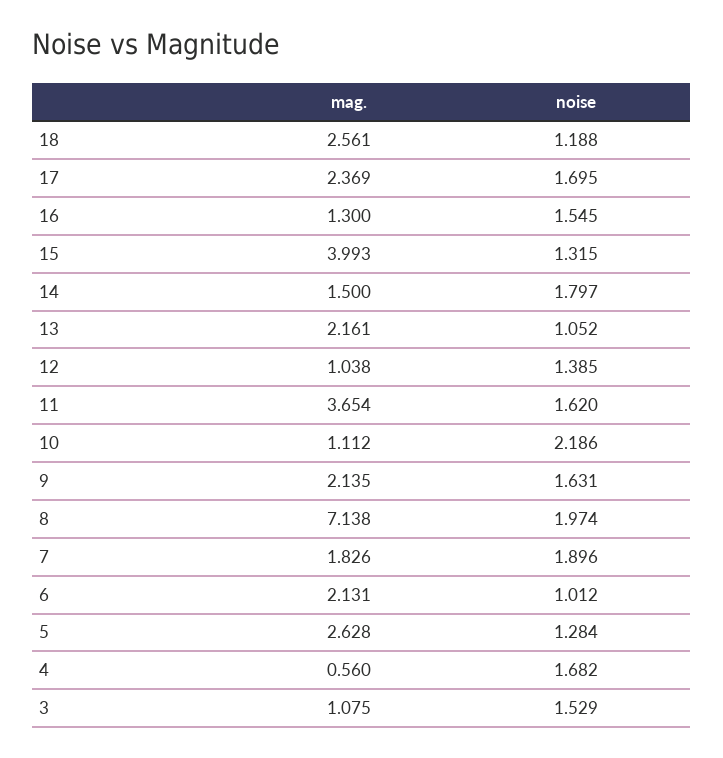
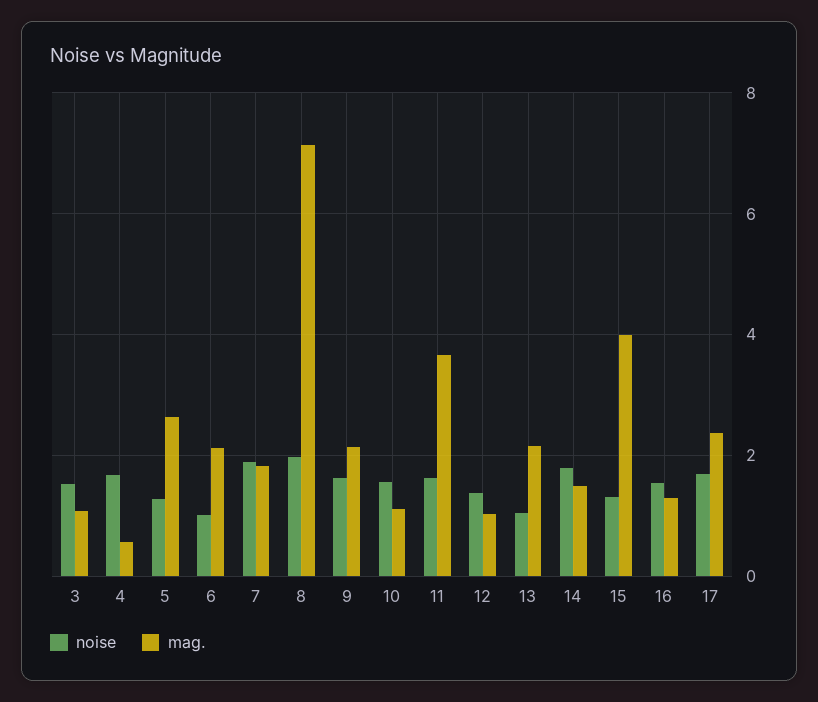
  {
    "mag.": {
-     "18": 2.561,
      "17": 2.369,
      "16": 1.3,
      "15": 3.993,
      "14": 1.5,
      "13": 2.161,
      "12": 1.038,
      "11": 3.654,
      "10": 1.112,
      "9": 2.135,
      "8": 7.138,
      "7": 1.826,
      "6": 2.131,
      "5": 2.628,
      "4": 0.56,
      "3": 1.075
    },
    "noise": {
-     "18": 1.188,
      "17": 1.695,
      "16": 1.545,
      "15": 1.315,
      "14": 1.797,
      "13": 1.052,
      "12": 1.385,
      "11": 1.62,
-     "10": 2.186,
+     "10": 1.6,
      "9": 1.631,
      "8": 1.974,
      "7": 1.896,
      "6": 1.012,
      "5": 1.284,
      "4": 1.682,
      "3": 1.529
    }
  }

